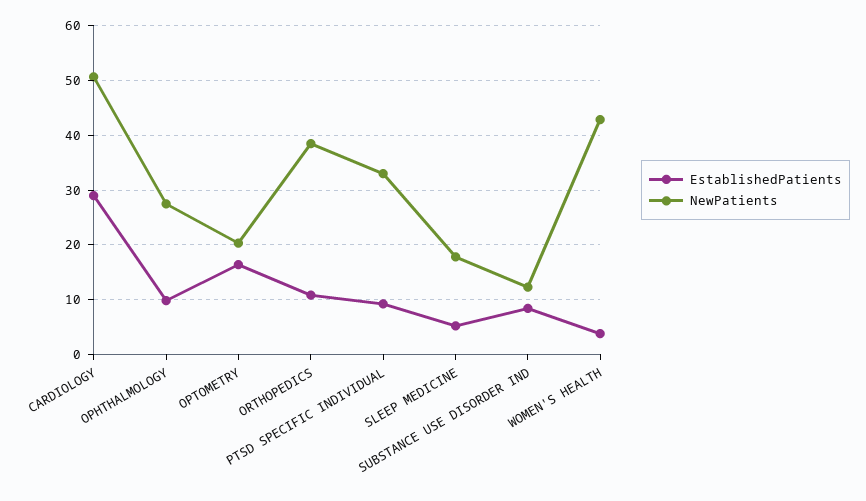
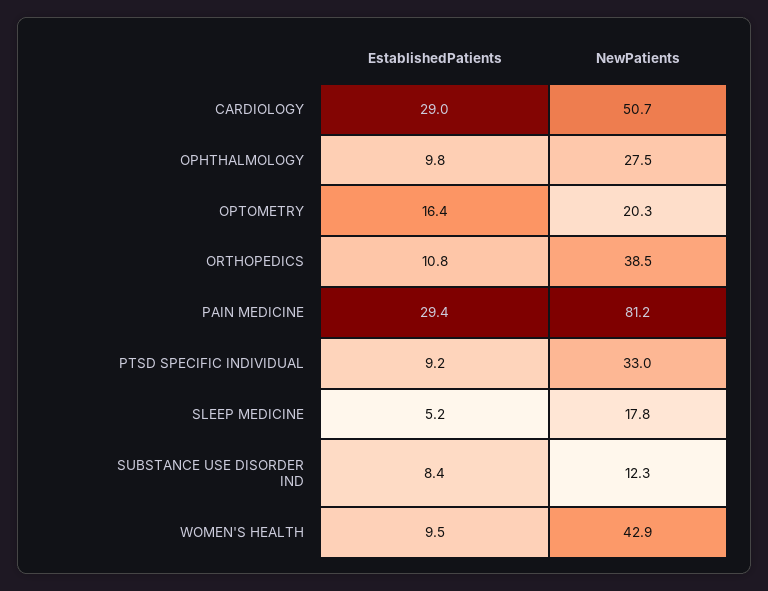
  {
    "EstablishedPatients": {
      "CARDIOLOGY": 29,
      "OPHTHALMOLOGY": 9.8,
      "OPTOMETRY": 16.4,
      "ORTHOPEDICS": 10.8,
      "PTSD SPECIFIC INDIVIDUAL": 9.2,
      "SLEEP MEDICINE": 5.2,
      "SUBSTANCE USE DISORDER IND": 8.4,
-     "WOMEN'S HEALTH": 4
+     "WOMEN'S HEALTH": 9.5,
+     "PAIN MEDICINE": 29.4
    },
    "NewPatients": {
      "CARDIOLOGY": 50.7,
      "OPHTHALMOLOGY": 27.5,
      "OPTOMETRY": 20.3,
      "ORTHOPEDICS": 38.5,
      "PTSD SPECIFIC INDIVIDUAL": 33,
      "SLEEP MEDICINE": 17.8,
      "SUBSTANCE USE DISORDER IND": 12.3,
-     "WOMEN'S HEALTH": 42.9
+     "WOMEN'S HEALTH": 42.9,
+     "PAIN MEDICINE": 81.2
    }
  }

